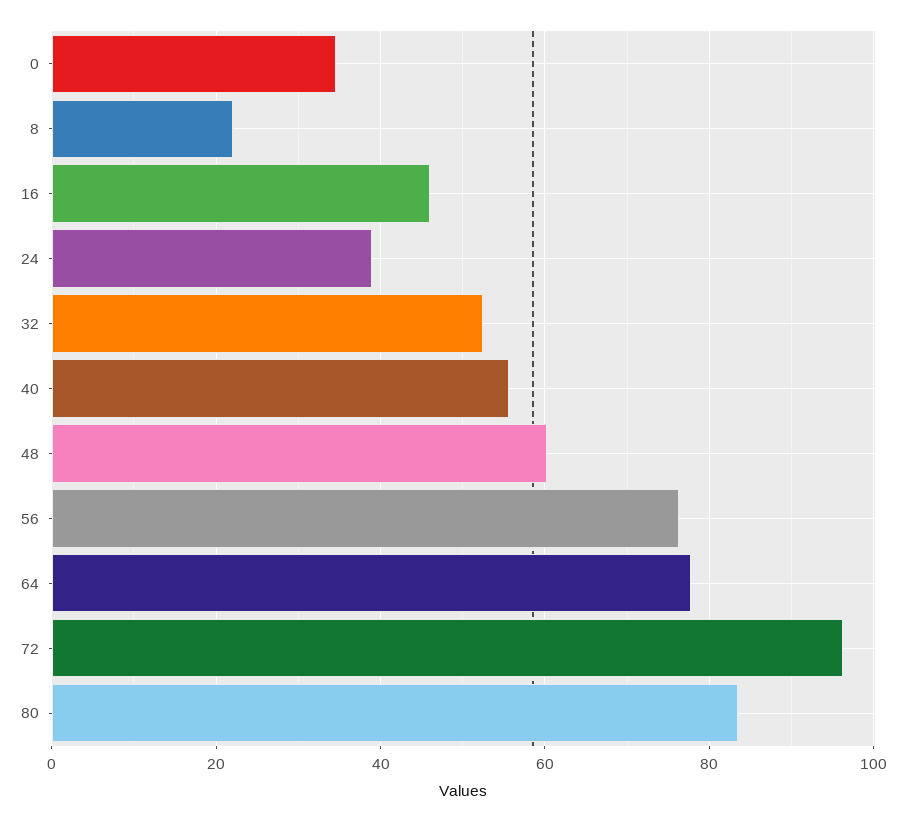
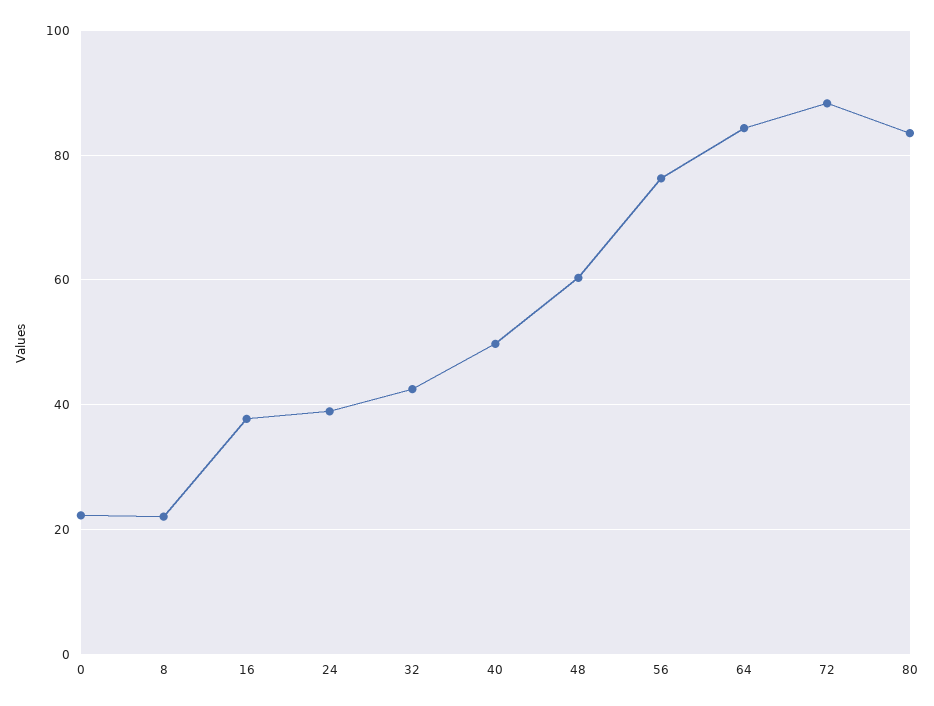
  {
-   "0": 34,
+   "0": 22,
    "8": 22,
-   "16": 46,
+   "16": 38,
    "24": 38,
-   "32": 52,
+   "32": 42,
-   "40": 56,
+   "40": 50,
    "48": 60,
    "56": 76,
-   "64": 78,
+   "64": 84,
-   "72": 96,
+   "72": 88,
    "80": 84
  }

